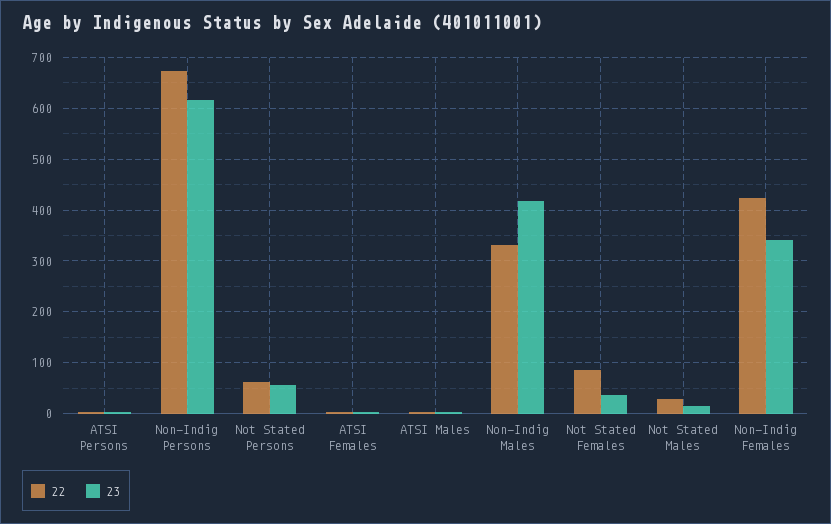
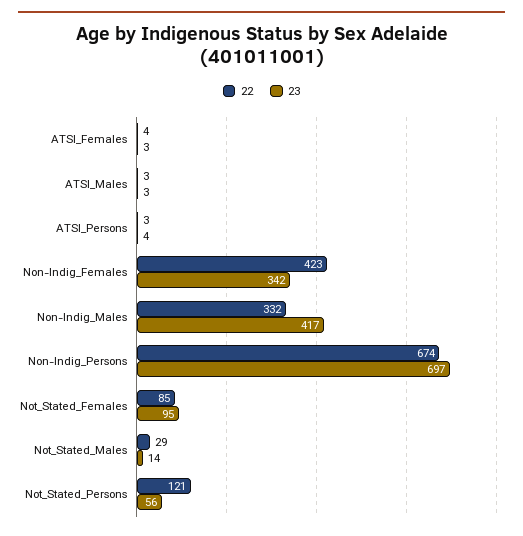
  {
    "22": {
      "ATSI Persons": 3,
      "Non-Indig Persons": 674,
-     "Not Stated Persons": 60,
+     "Not Stated Persons": 121,
      "ATSI Females": 4,
      "ATSI Males": 3,
      "Non-Indig Males": 332,
      "Not Stated Females": 85,
      "Not Stated Males": 29,
      "Non-Indig Females": 423
    },
    "23": {
      "ATSI Persons": 4,
-     "Non-Indig Persons": 620,
+     "Non-Indig Persons": 697,
      "Not Stated Persons": 56,
      "ATSI Females": 3,
      "ATSI Males": 3,
      "Non-Indig Males": 417,
-     "Not Stated Females": 40,
+     "Not Stated Females": 95,
      "Not Stated Males": 14,
      "Non-Indig Females": 342
    }
  }

